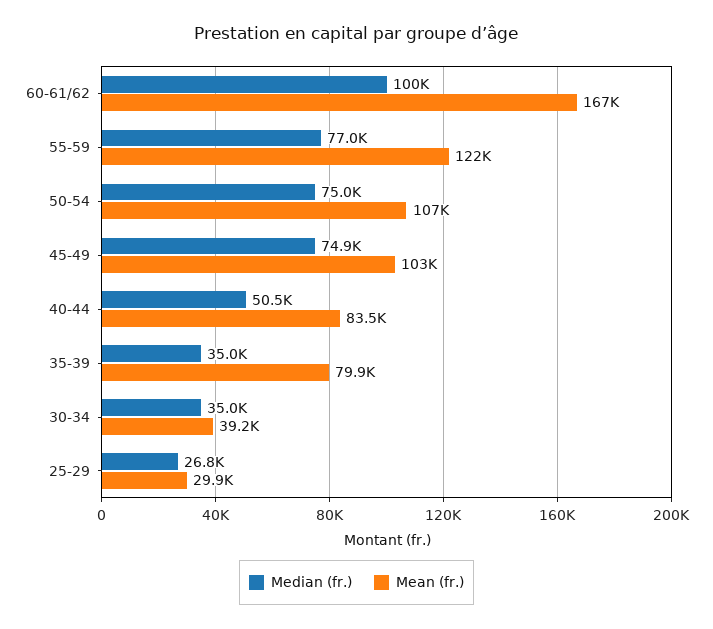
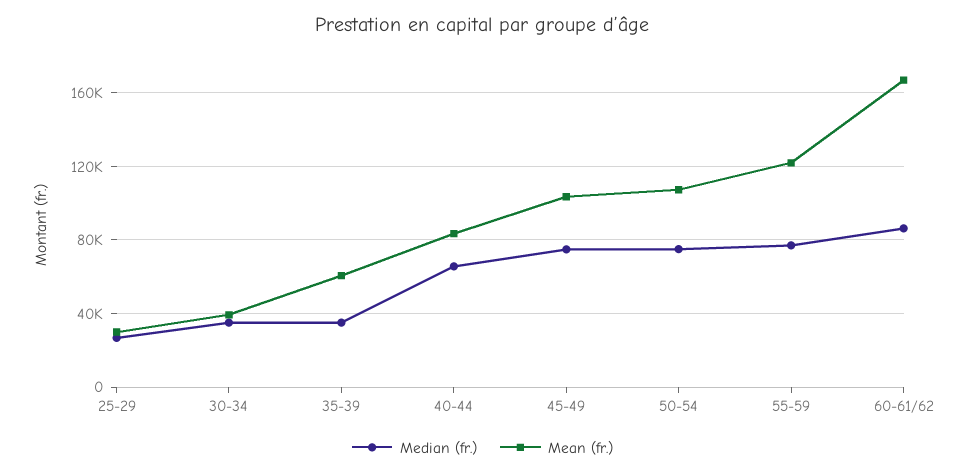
  {
    "Median (fr.)": {
-     "60-61/62": 100000,
+     "60-61/62": 85000,
      "55-59": 77000,
      "50-54": 75000,
      "45-49": 74900,
-     "40-44": 50500,
+     "40-44": 65000,
      "35-39": 35000,
      "30-34": 35000,
      "25-29": 26800
    },
    "Mean (fr.)": {
      "60-61/62": 167000,
      "55-59": 122000,
      "50-54": 107000,
      "45-49": 103000,
      "40-44": 83500,
-     "35-39": 79900,
+     "35-39": 60000,
      "30-34": 39200,
      "25-29": 29900
    }
  }

